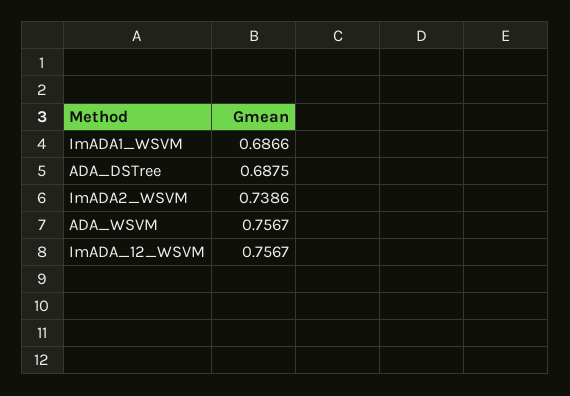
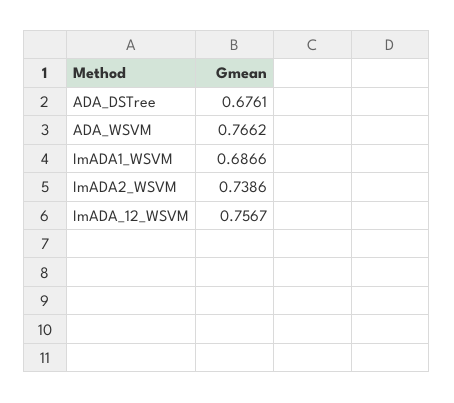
  {
    "ImADA1_WSVM": 0.6866,
-   "ADA_DSTree": 0.6875,
+   "ADA_DSTree": 0.6761,
    "ImADA2_WSVM": 0.7386,
-   "ADA_WSVM": 0.7567,
+   "ADA_WSVM": 0.7662,
    "ImADA_12_WSVM": 0.7567
  }

